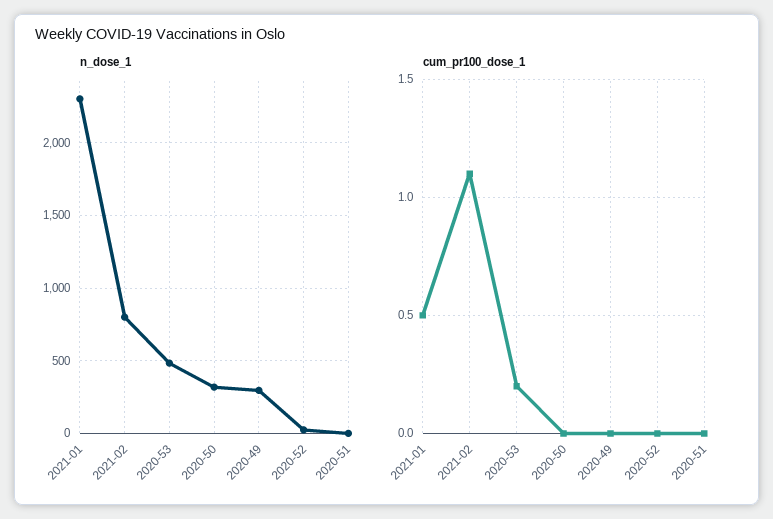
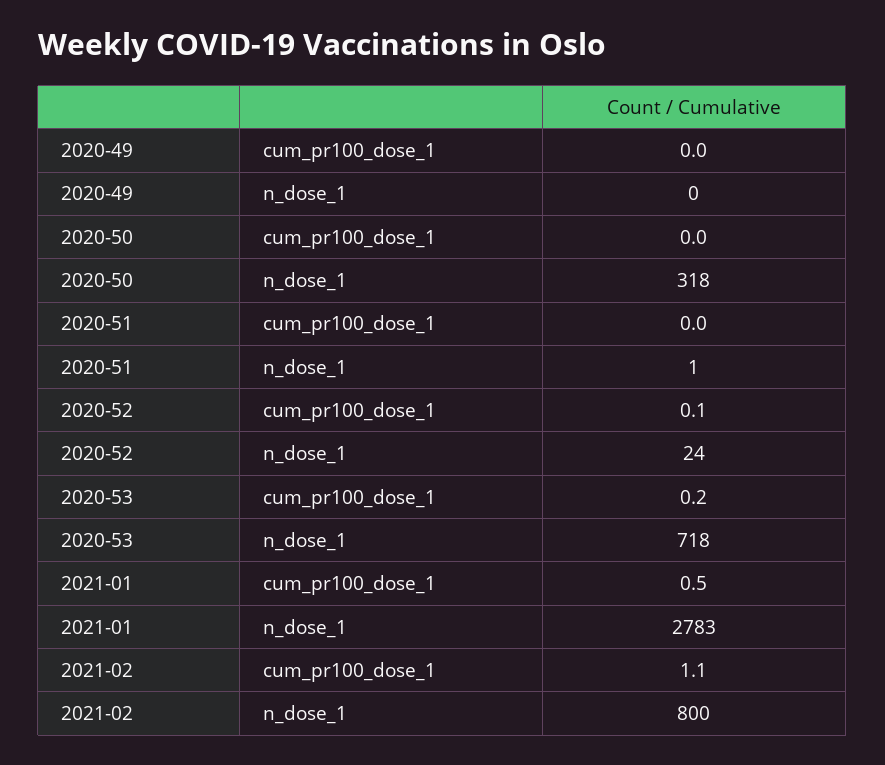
  {
    "n_dose_1": {
-     "2021-01": 2300,
+     "2021-01": 2783,
      "2021-02": 800,
-     "2020-53": 500,
+     "2020-53": 718,
      "2020-50": 318,
-     "2020-49": 300,
+     "2020-49": 0,
      "2020-52": 24,
      "2020-51": 1
    },
    "cum_pr100_dose_1": {
      "2021-01": 0.5,
      "2021-02": 1.1,
      "2020-53": 0.2,
      "2020-50": 0,
      "2020-49": 0,
-     "2020-52": 0,
+     "2020-52": 0.1,
      "2020-51": 0
    }
  }

